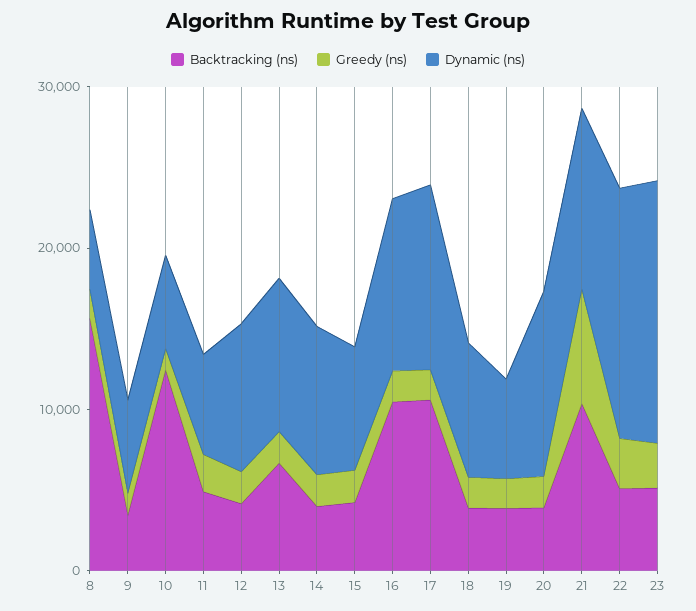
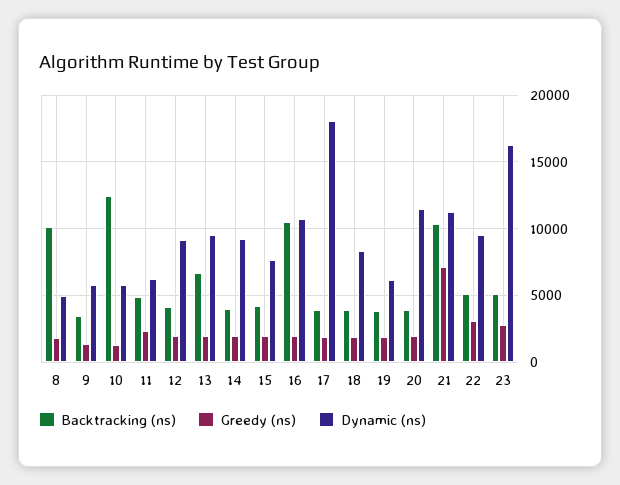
  {
    "Backtracking (ns)": {
-     "8": 16000,
+     "8": 10000,
      "9": 3500,
      "10": 12500,
      "11": 5000,
      "12": 4000,
      "13": 6500,
      "14": 4000,
      "15": 4000,
      "16": 10500,
-     "17": 10000,
+     "17": 4000,
      "18": 4000,
      "19": 4000,
      "20": 4000,
      "21": 10500,
      "22": 5000,
      "23": 5000
    },
    "Greedy (ns)": {
      "8": 2000,
      "9": 1500,
      "10": 1500,
      "11": 2500,
      "12": 2000,
      "13": 2000,
      "14": 2000,
      "15": 2000,
      "16": 2000,
      "17": 2000,
      "18": 2000,
      "19": 2000,
      "20": 2000,
      "21": 7000,
      "22": 3000,
      "23": 3000
    },
    "Dynamic (ns)": {
      "8": 5000,
      "9": 6000,
      "10": 6000,
      "11": 6000,
      "12": 9000,
      "13": 9500,
      "14": 9000,
      "15": 7500,
      "16": 10500,
-     "17": 12000,
+     "17": 18000,
      "18": 8500,
      "19": 6000,
      "20": 11500,
      "21": 11000,
-     "22": 16000,
+     "22": 9500,
      "23": 16500
    }
  }

